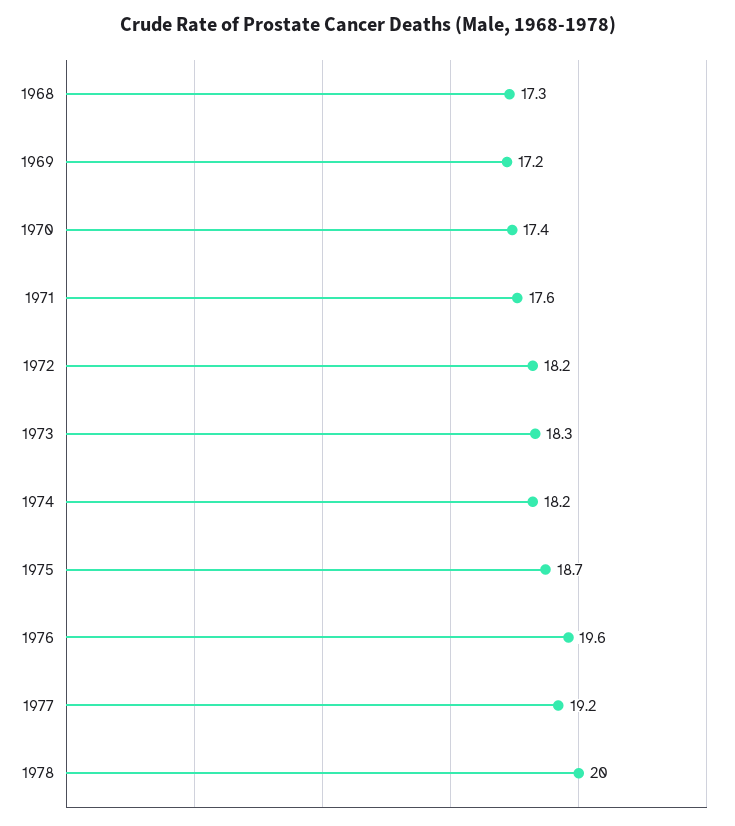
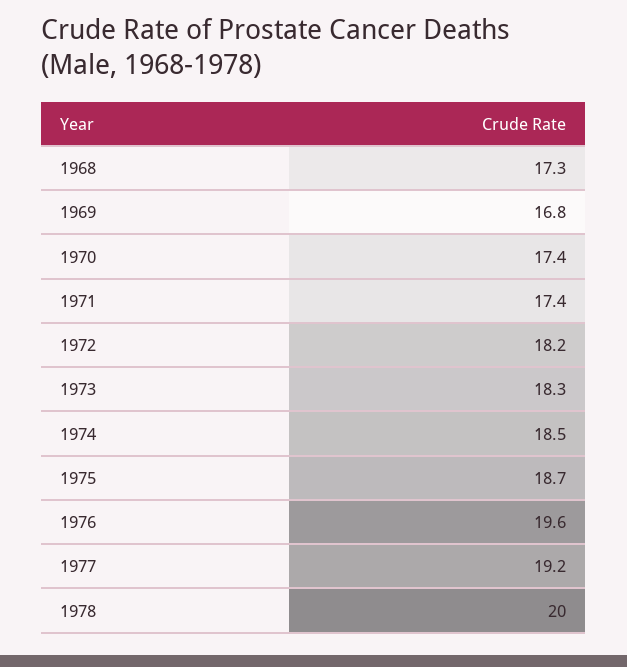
  {
    "1968": 17.3,
-   "1969": 17.2,
+   "1969": 16.8,
    "1970": 17.4,
-   "1971": 17.6,
+   "1971": 17.4,
    "1972": 18.2,
    "1973": 18.3,
-   "1974": 18.2,
+   "1974": 18.5,
    "1975": 18.7,
    "1976": 19.6,
    "1977": 19.2,
    "1978": 20
  }

